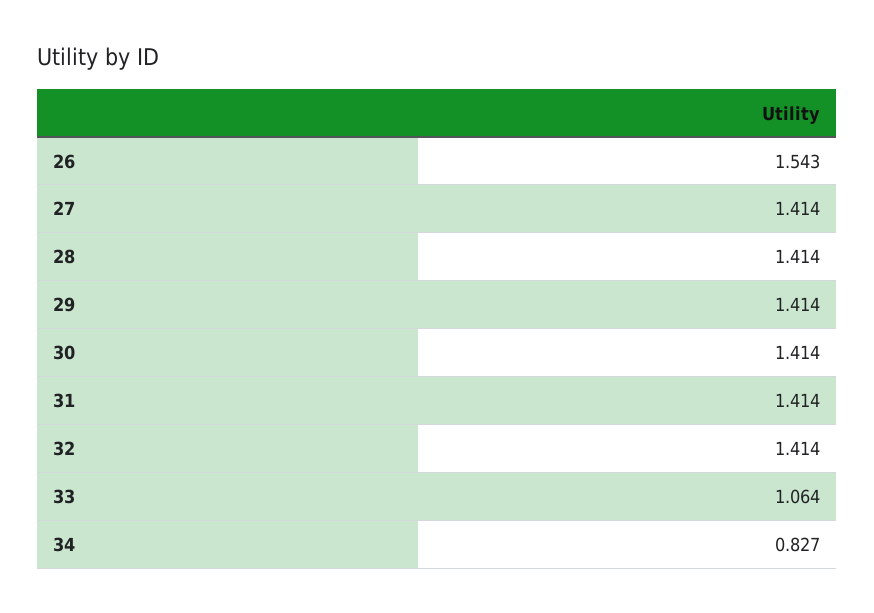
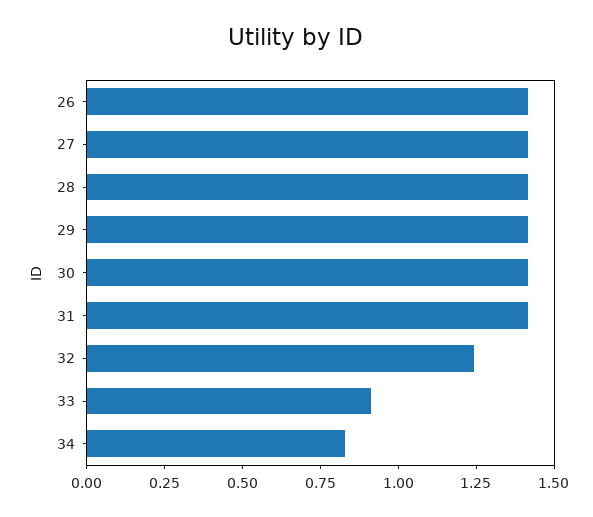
  {
-   "26": 1.543,
+   "26": 1.4,
    "27": 1.414,
    "28": 1.414,
    "29": 1.414,
    "30": 1.414,
    "31": 1.414,
-   "32": 1.414,
+   "32": 1.25,
-   "33": 1.064,
+   "33": 0.9,
    "34": 0.827
  }

